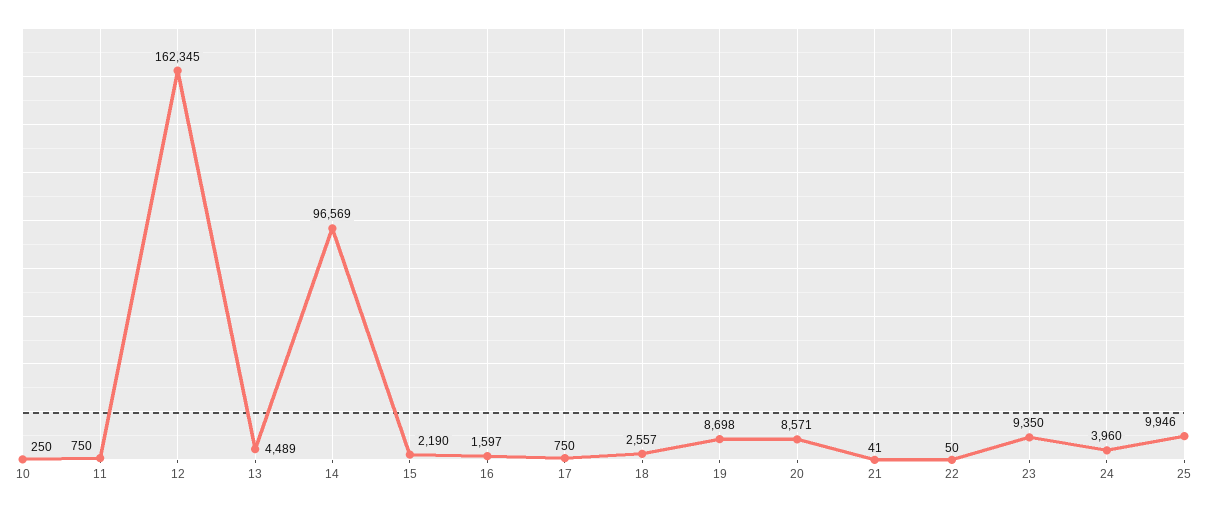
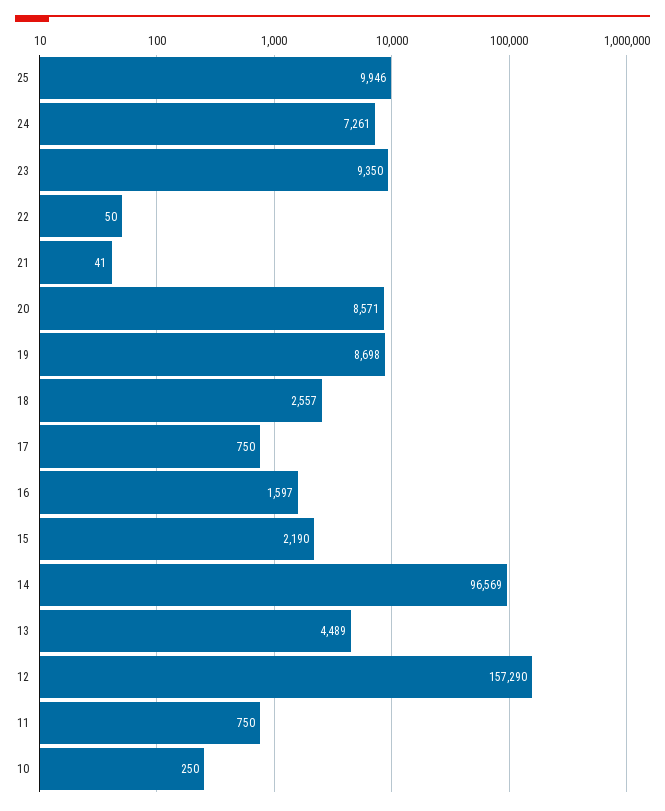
  {
    "10": 250,
    "11": 750,
-   "12": 162345,
+   "12": 157290,
    "13": 4489,
    "14": 96569,
    "15": 2190,
    "16": 1597,
    "17": 750,
    "18": 2557,
    "19": 8698,
    "20": 8571,
    "21": 41,
    "22": 50,
    "23": 9350,
-   "24": 3960,
+   "24": 7261,
    "25": 9946
  }

